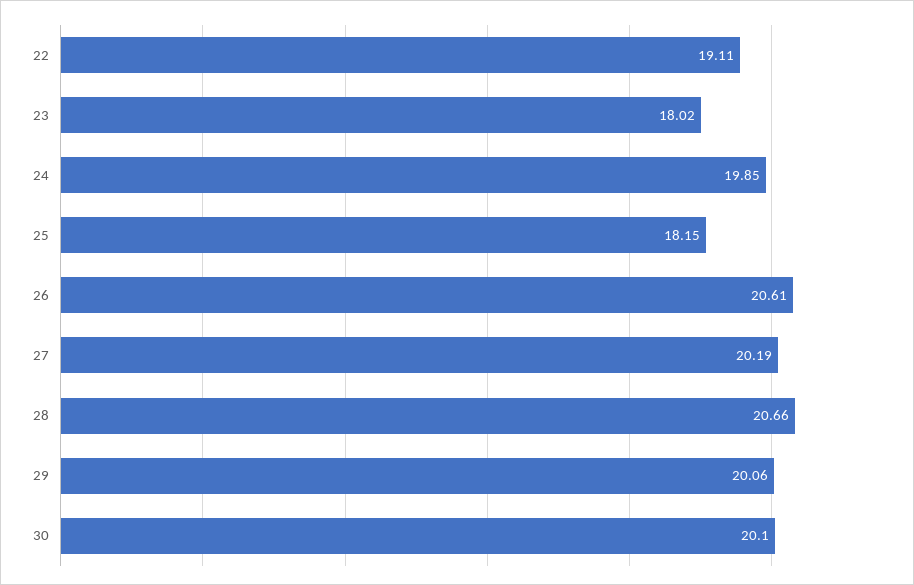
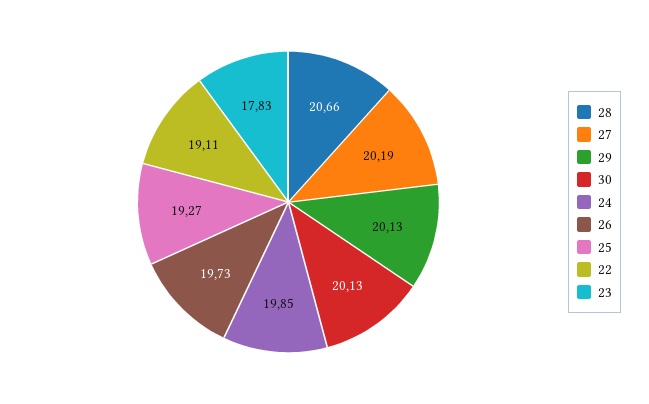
  {
    "22": 19.11,
-   "23": 18.02,
+   "23": 17.83,
    "24": 19.85,
-   "25": 18.15,
+   "25": 19.27,
-   "26": 20.61,
+   "26": 19.73,
    "27": 20.19,
    "28": 20.66,
-   "29": 20.06,
+   "29": 20.13,
-   "30": 20.1
+   "30": 20.13
  }

